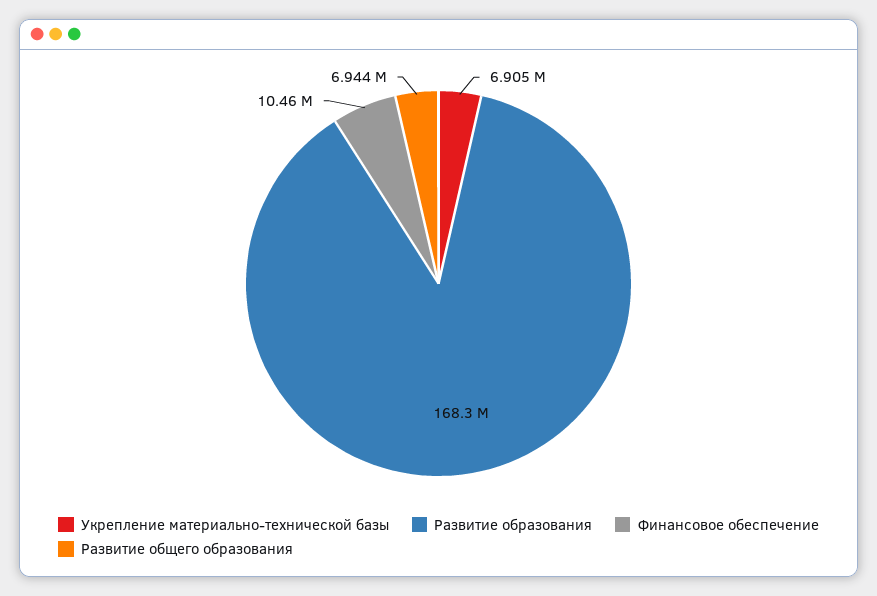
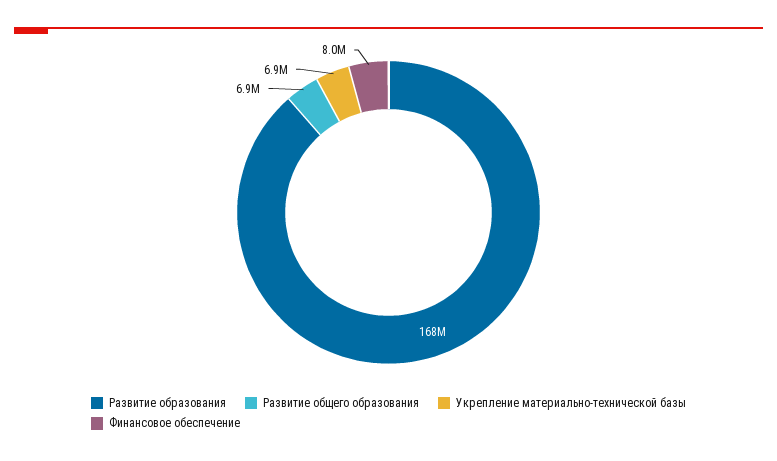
  {
    "Укрепление материально-технической базы": 6905000,
    "Развитие образования": 168300000,
-   "Финансовое обеспечение": 10460000,
+   "Финансовое обеспечение": 8000000,
    "Развитие общего образования": 6944000
  }

